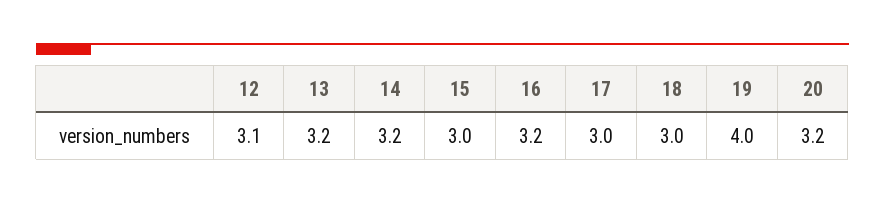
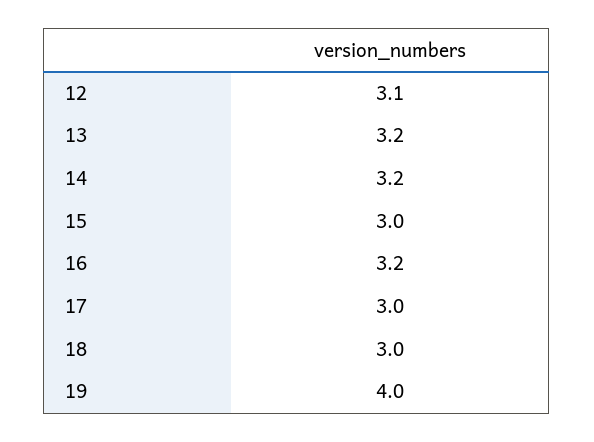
  {
    "12": 3.1,
    "13": 3.2,
    "14": 3.2,
    "15": 3,
    "16": 3.2,
    "17": 3,
    "18": 3,
-   "19": 4,
+   "19": 4
-   "20": 3.2
  }

